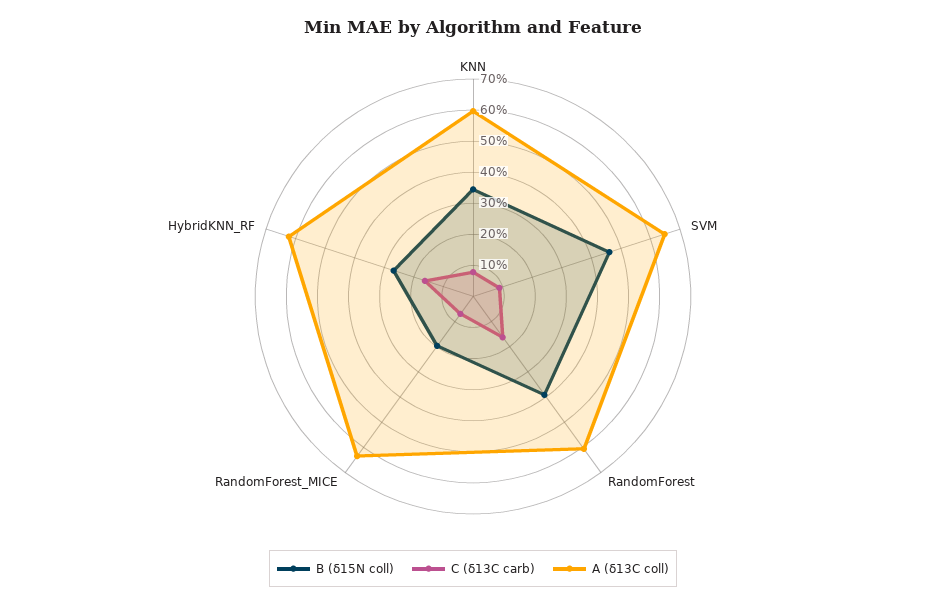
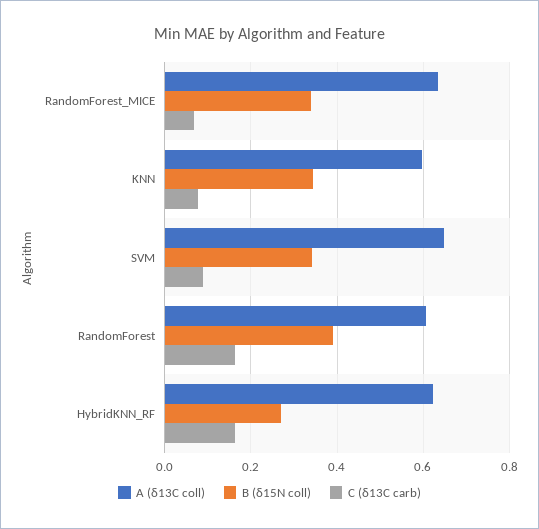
  {
    "B (δ15N coll)": {
      "KNN": 0.34,
-     "SVM": 0.45,
+     "SVM": 0.34,
      "RandomForest": 0.4,
-     "RandomForest_MICE": 0.2,
+     "RandomForest_MICE": 0.34,
      "HybridKNN_RF": 0.26
    },
    "C (δ13C carb)": {
      "KNN": 0.08,
      "SVM": 0.08,
      "RandomForest": 0.16,
      "RandomForest_MICE": 0.06,
      "HybridKNN_RF": 0.16
    },
    "A (δ13C coll)": {
      "KNN": 0.6,
      "SVM": 0.64,
      "RandomForest": 0.6,
      "RandomForest_MICE": 0.64,
      "HybridKNN_RF": 0.62
    }
  }

